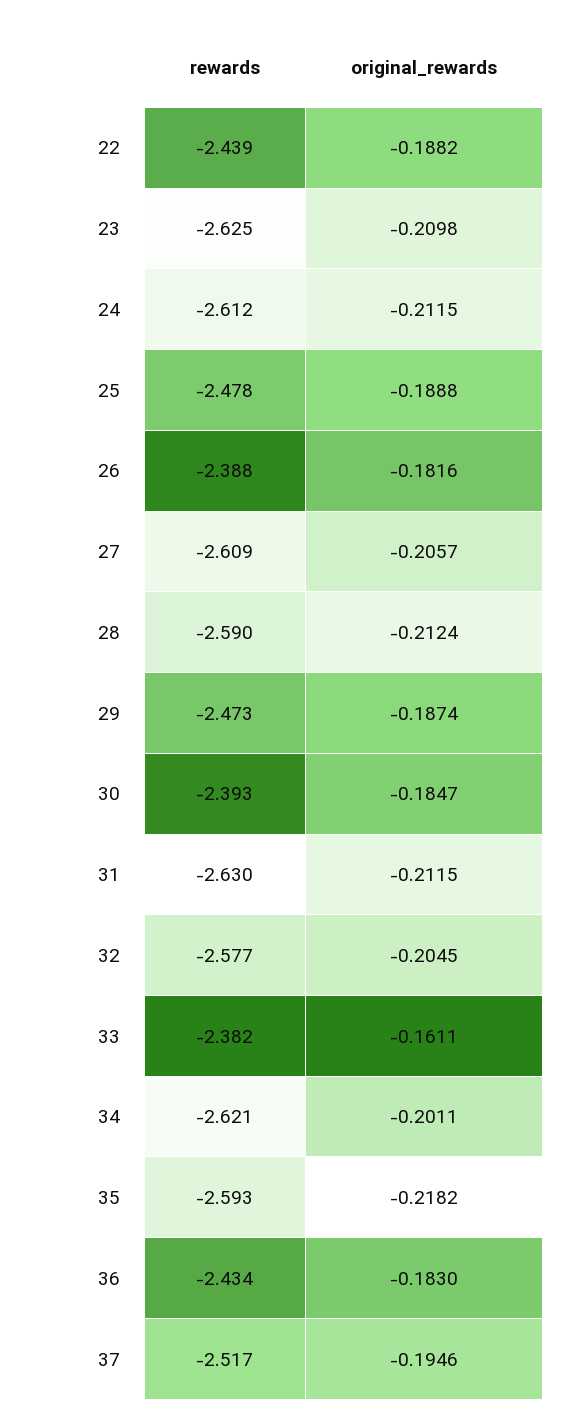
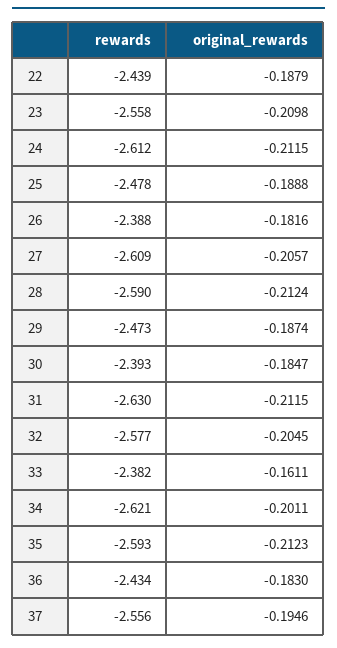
  {
    "rewards": {
      "22": -2.439,
-     "23": -2.625,
+     "23": -2.558,
      "24": -2.612,
      "25": -2.478,
      "26": -2.388,
      "27": -2.609,
      "28": -2.59,
      "29": -2.473,
      "30": -2.393,
      "31": -2.63,
      "32": -2.577,
      "33": -2.382,
      "34": -2.621,
      "35": -2.593,
      "36": -2.434,
-     "37": -2.517
+     "37": -2.556
    },
    "original_rewards": {
-     "22": -0.1882,
+     "22": -0.1879,
      "23": -0.2098,
      "24": -0.2115,
      "25": -0.1888,
      "26": -0.1816,
      "27": -0.2057,
      "28": -0.2124,
      "29": -0.1874,
      "30": -0.1847,
      "31": -0.2115,
      "32": -0.2045,
      "33": -0.1611,
      "34": -0.2011,
-     "35": -0.2182,
+     "35": -0.2123,
      "36": -0.183,
      "37": -0.1946
    }
  }

